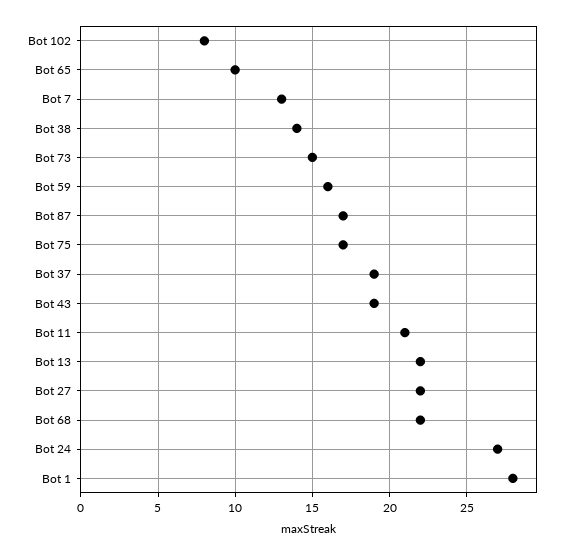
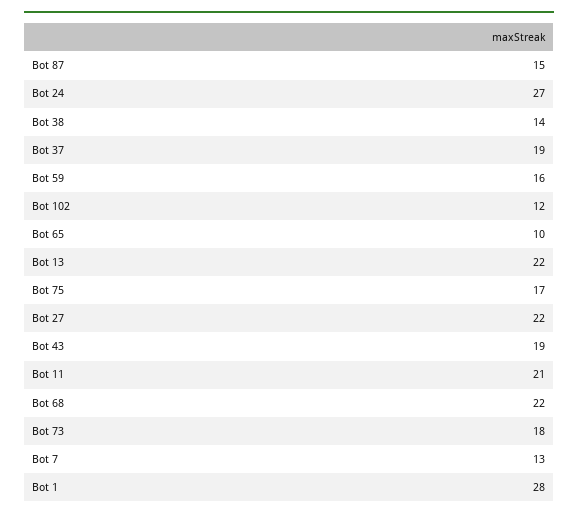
  {
-   "Bot 102": 8,
+   "Bot 102": 12,
    "Bot 65": 10,
    "Bot 7": 13,
    "Bot 38": 14,
-   "Bot 73": 15,
+   "Bot 73": 18,
    "Bot 59": 16,
-   "Bot 87": 17,
+   "Bot 87": 15,
    "Bot 75": 17,
    "Bot 37": 19,
    "Bot 43": 19,
    "Bot 11": 21,
    "Bot 13": 22,
    "Bot 27": 22,
    "Bot 68": 22,
    "Bot 24": 27,
    "Bot 1": 28
  }

